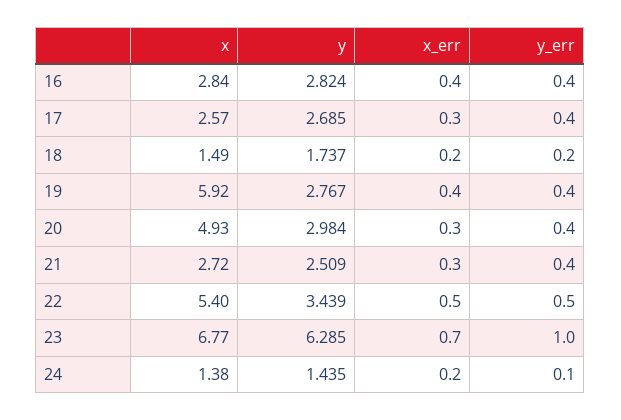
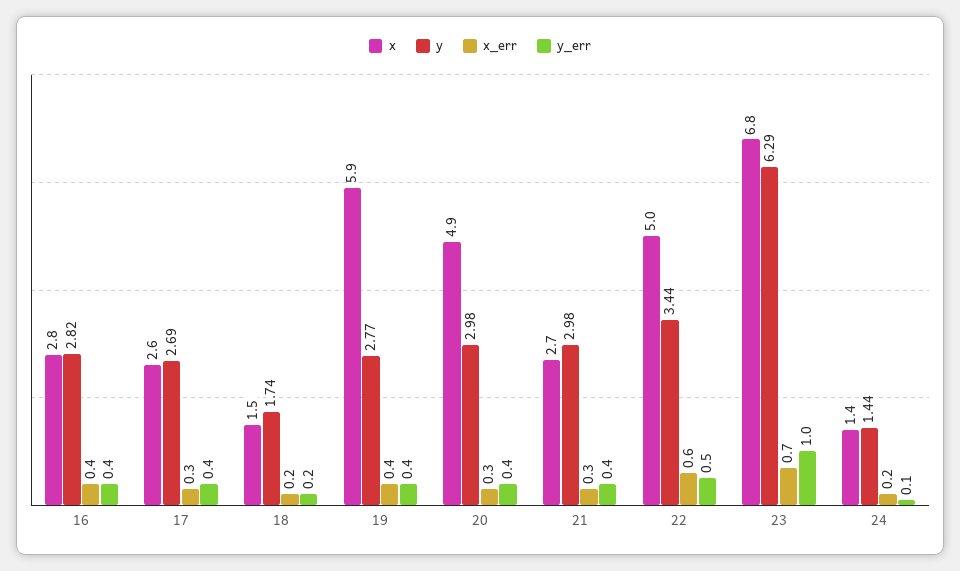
  {
    "x": {
      "16": 2.84,
      "17": 2.57,
      "18": 1.49,
      "19": 5.92,
      "20": 4.93,
      "21": 2.72,
-     "22": 5.4,
+     "22": 5,
      "23": 6.77,
      "24": 1.38
    },
    "y": {
      "16": 2.824,
      "17": 2.685,
      "18": 1.737,
      "19": 2.767,
      "20": 2.984,
-     "21": 2.509,
+     "21": 2.98,
      "22": 3.439,
      "23": 6.285,
      "24": 1.435
    },
    "x_err": {
      "16": 0.4,
      "17": 0.3,
      "18": 0.2,
      "19": 0.4,
      "20": 0.3,
      "21": 0.3,
-     "22": 0.5,
+     "22": 0.6,
      "23": 0.7,
      "24": 0.2
    },
    "y_err": {
      "16": 0.4,
      "17": 0.4,
      "18": 0.2,
      "19": 0.4,
      "20": 0.4,
      "21": 0.4,
      "22": 0.5,
      "23": 1,
      "24": 0.1
    }
  }

